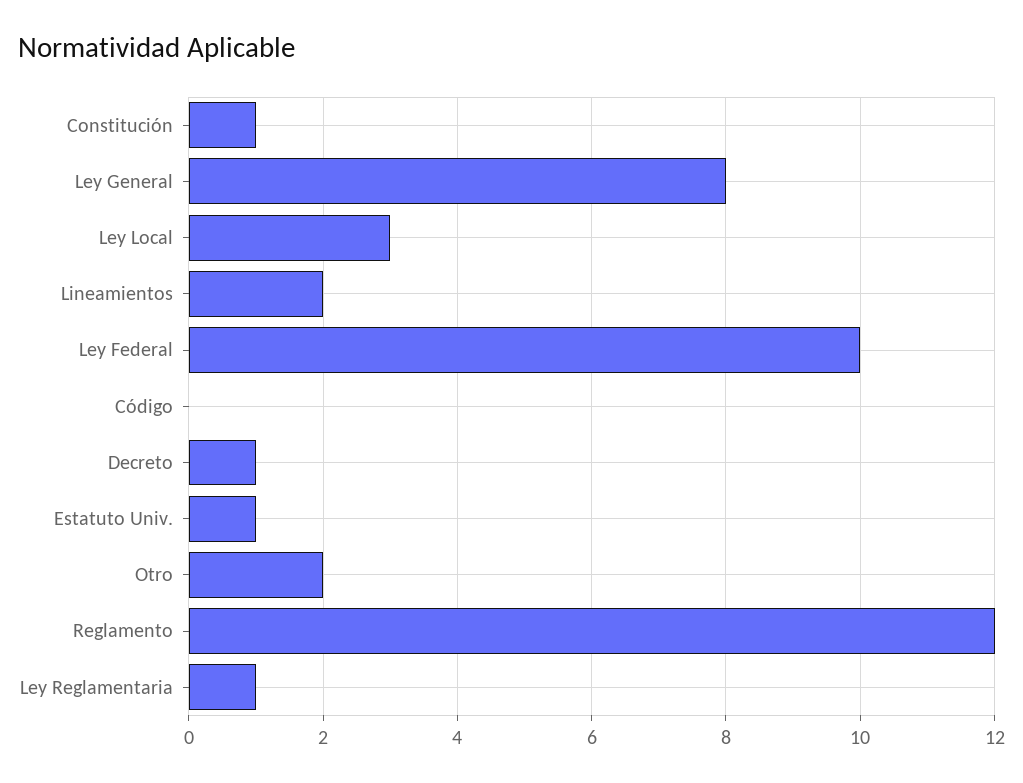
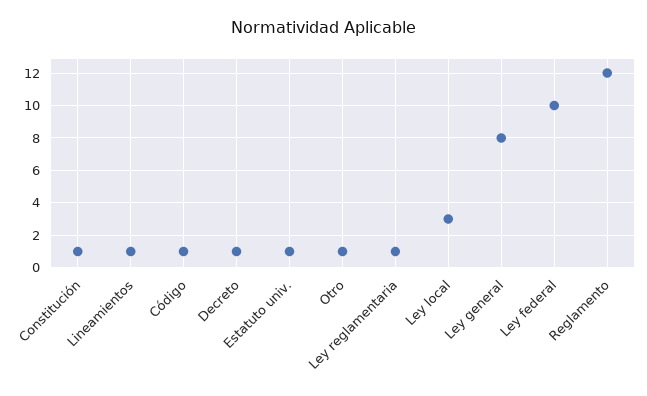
  {
    "Constitución": 1,
    "Ley General": 8,
    "Ley Local": 3,
-   "Lineamientos": 2,
+   "Lineamientos": 1,
    "Ley Federal": 10,
-   "Código": 0,
+   "Código": 1,
    "Decreto": 1,
    "Estatuto Univ.": 1,
-   "Otro": 2,
+   "Otro": 1,
    "Reglamento": 12,
    "Ley Reglamentaria": 1
  }

